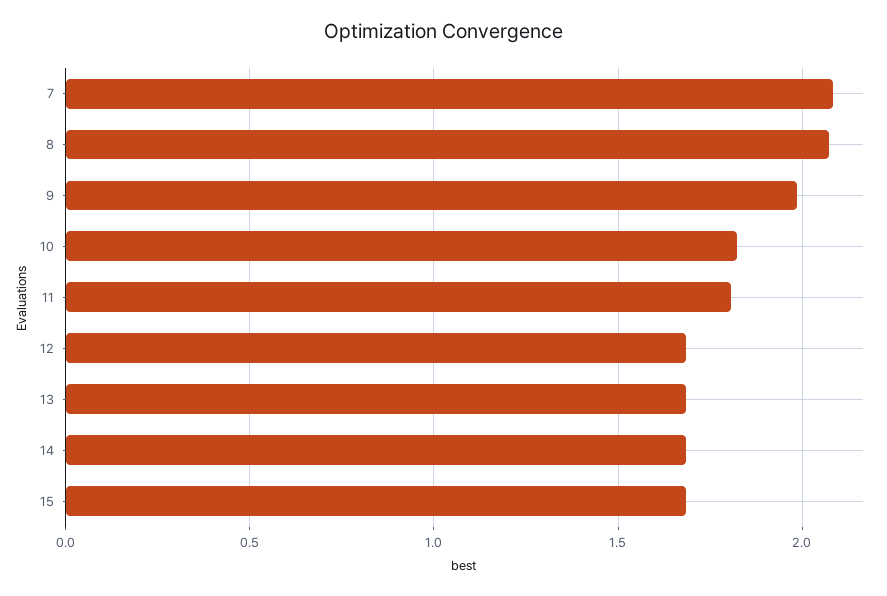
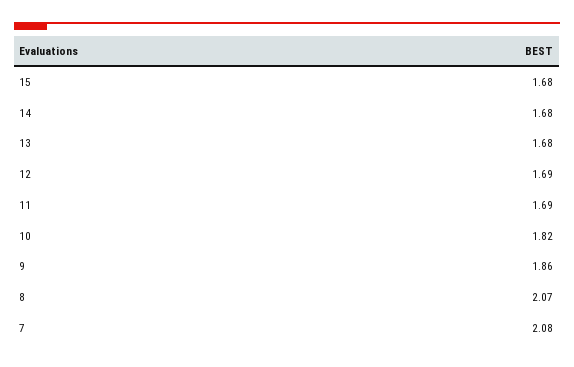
  {
    "7": 2.08,
    "8": 2.07,
-   "9": 2,
+   "9": 1.86,
    "10": 1.82,
-   "11": 1.8,
+   "11": 1.69,
    "12": 1.69,
    "13": 1.68,
    "14": 1.68,
    "15": 1.68
  }

